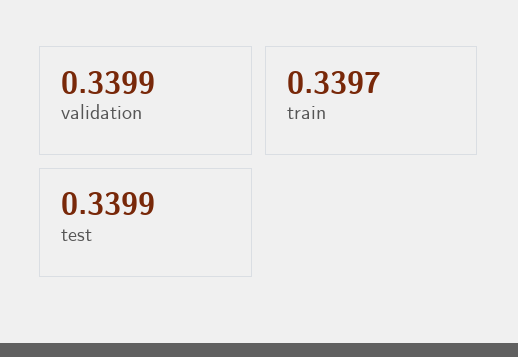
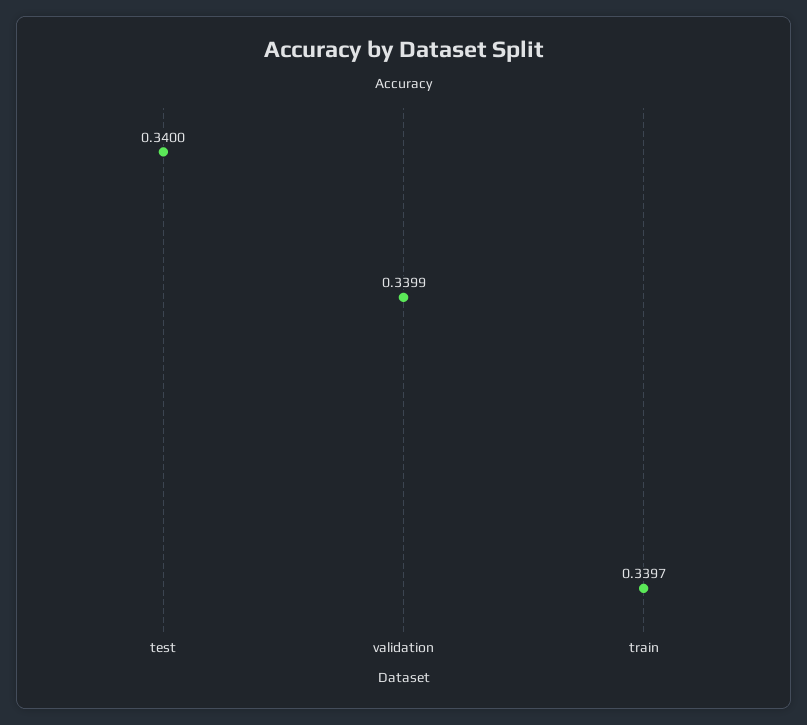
  {
    "validation": 0.3399,
    "train": 0.3397,
-   "test": 0.3399
+   "test": 0.34
  }

